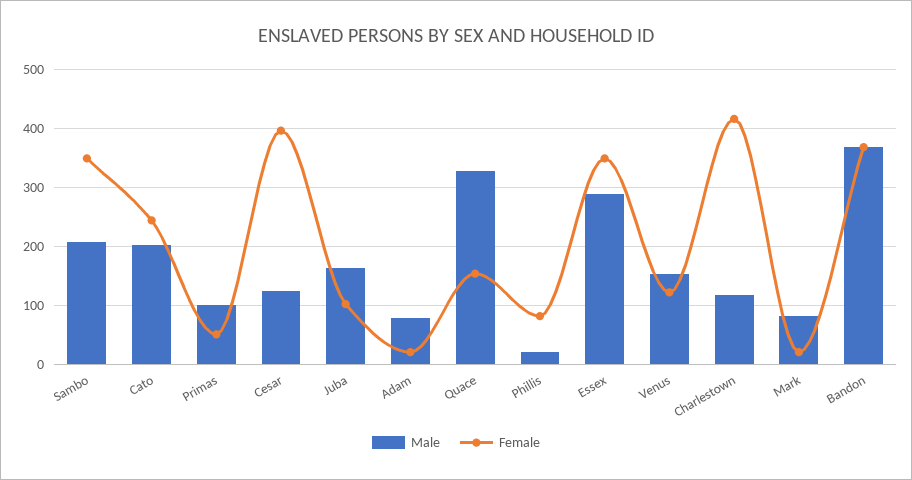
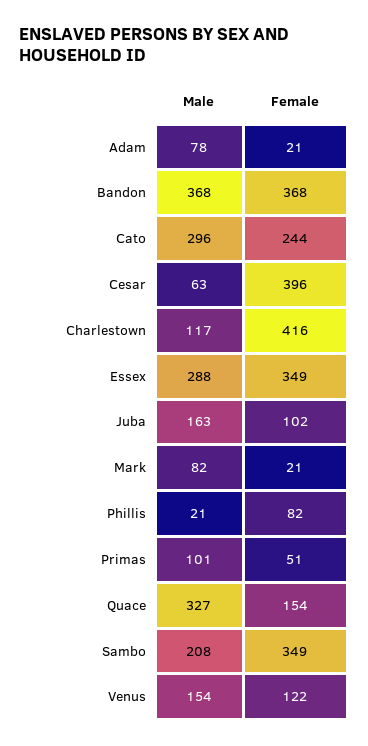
  {
    "Male": {
      "Sambo": 208,
-     "Cato": 200,
+     "Cato": 296,
      "Primas": 101,
-     "Cesar": 120,
+     "Cesar": 63,
      "Juba": 163,
      "Adam": 78,
      "Quace": 327,
      "Phillis": 21,
      "Essex": 288,
      "Venus": 154,
      "Charlestown": 117,
      "Mark": 82,
      "Bandon": 368
    },
    "Female": {
      "Sambo": 349,
      "Cato": 244,
      "Primas": 51,
      "Cesar": 396,
      "Juba": 102,
      "Adam": 21,
      "Quace": 154,
      "Phillis": 82,
      "Essex": 349,
      "Venus": 122,
      "Charlestown": 416,
      "Mark": 21,
      "Bandon": 368
    }
  }

